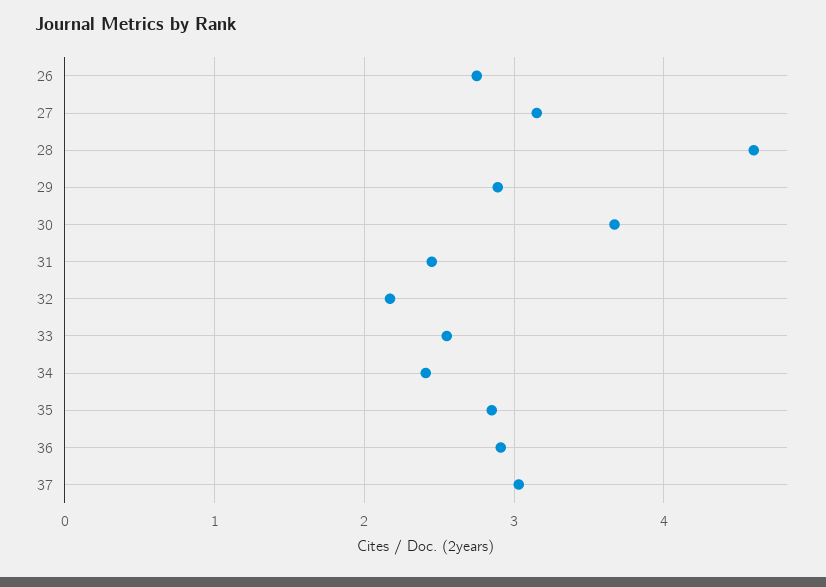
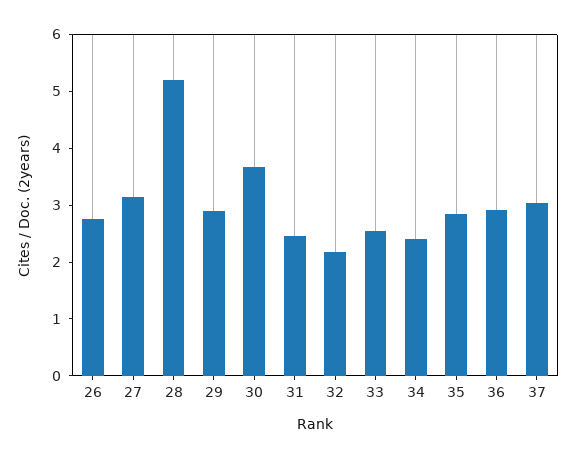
  {
    "26": 2.8,
    "27": 3.2,
-   "28": 4.6,
+   "28": 5.2,
    "29": 2.9,
    "30": 3.7,
    "31": 2.5,
    "32": 2.2,
    "33": 2.6,
    "34": 2.4,
    "35": 2.9,
    "36": 2.9,
    "37": 3
  }

